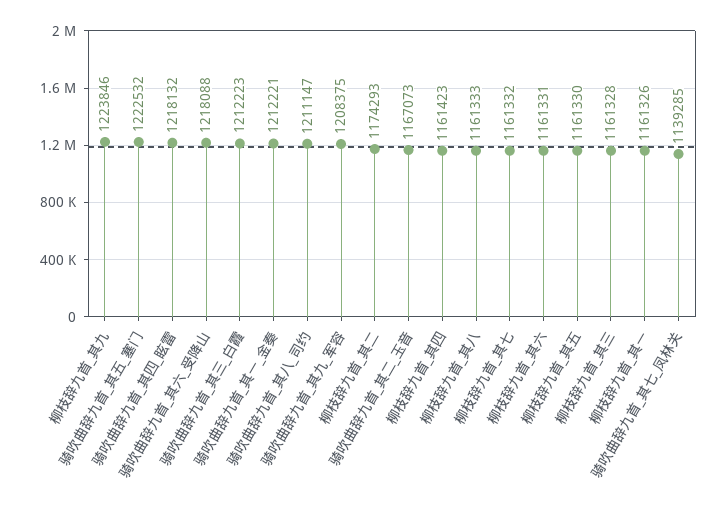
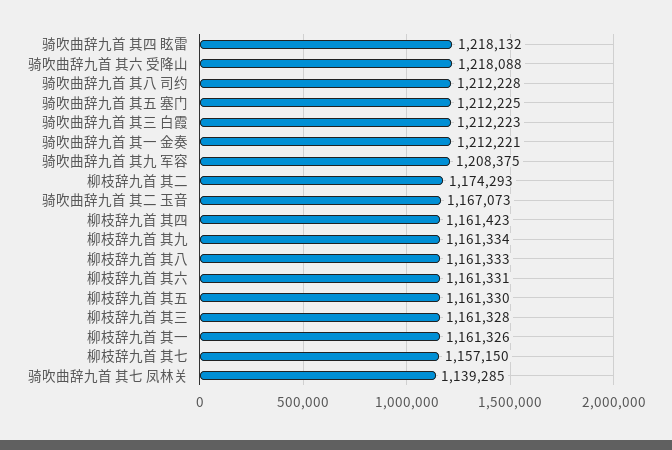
  {
-   "柳枝辞九首_其九": 1223846,
+   "柳枝辞九首_其九": 1161334,
-   "骑吹曲辞九首_其五_塞门": 1222532,
+   "骑吹曲辞九首_其五_塞门": 1212225,
    "骑吹曲辞九首_其四_眩雷": 1218132,
    "骑吹曲辞九首_其六_受降山": 1218088,
    "骑吹曲辞九首_其三_白霞": 1212223,
    "骑吹曲辞九首_其一_金奏": 1212221,
-   "骑吹曲辞九首_其八_司约": 1211147,
+   "骑吹曲辞九首_其八_司约": 1212228,
    "骑吹曲辞九首_其九_军容": 1208375,
    "柳枝辞九首_其二": 1174293,
    "骑吹曲辞九首_其二_玉音": 1167073,
    "柳枝辞九首_其四": 1161423,
    "柳枝辞九首_其八": 1161333,
-   "柳枝辞九首_其七": 1161332,
+   "柳枝辞九首_其七": 1157150,
    "柳枝辞九首_其六": 1161331,
    "柳枝辞九首_其五": 1161330,
    "柳枝辞九首_其三": 1161328,
    "柳枝辞九首_其一": 1161326,
    "骑吹曲辞九首_其七_凤林关": 1139285
  }

